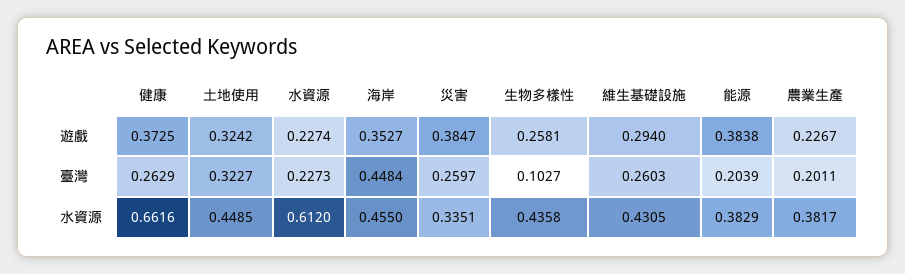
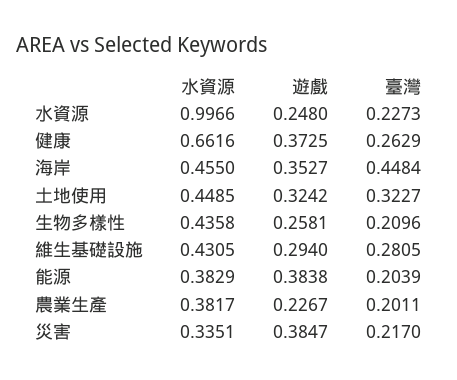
  {
    "健康": {
      "遊戲": 0.3725,
      "臺灣": 0.2629,
      "水資源": 0.6616
    },
    "土地使用": {
      "遊戲": 0.3242,
      "臺灣": 0.3227,
      "水資源": 0.4485
    },
    "水資源": {
-     "遊戲": 0.2274,
+     "遊戲": 0.248,
      "臺灣": 0.2273,
-     "水資源": 0.612
+     "水資源": 0.9966
    },
    "海岸": {
      "遊戲": 0.3527,
      "臺灣": 0.4484,
      "水資源": 0.455
    },
    "災害": {
      "遊戲": 0.3847,
-     "臺灣": 0.2597,
+     "臺灣": 0.217,
      "水資源": 0.3351
    },
    "生物多樣性": {
      "遊戲": 0.2581,
-     "臺灣": 0.1027,
+     "臺灣": 0.2096,
      "水資源": 0.4358
    },
    "維生基礎設施": {
      "遊戲": 0.294,
-     "臺灣": 0.2603,
+     "臺灣": 0.2805,
      "水資源": 0.4305
    },
    "能源": {
      "遊戲": 0.3838,
      "臺灣": 0.2039,
      "水資源": 0.3829
    },
    "農業生產": {
      "遊戲": 0.2267,
      "臺灣": 0.2011,
      "水資源": 0.3817
    }
  }

